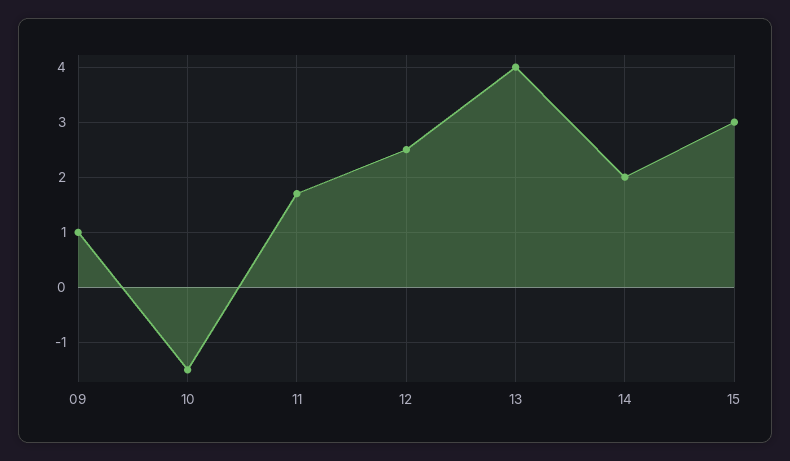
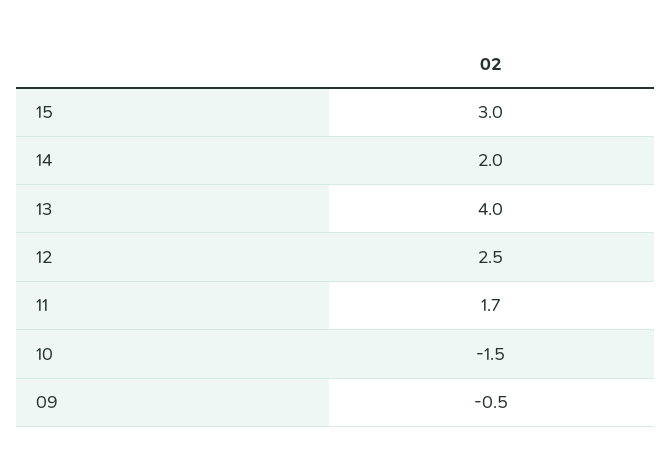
  {
-   "09": 1,
+   "09": -0.5,
    "10": -1.5,
    "11": 1.7,
    "12": 2.5,
    "13": 4,
    "14": 2,
    "15": 3
  }

